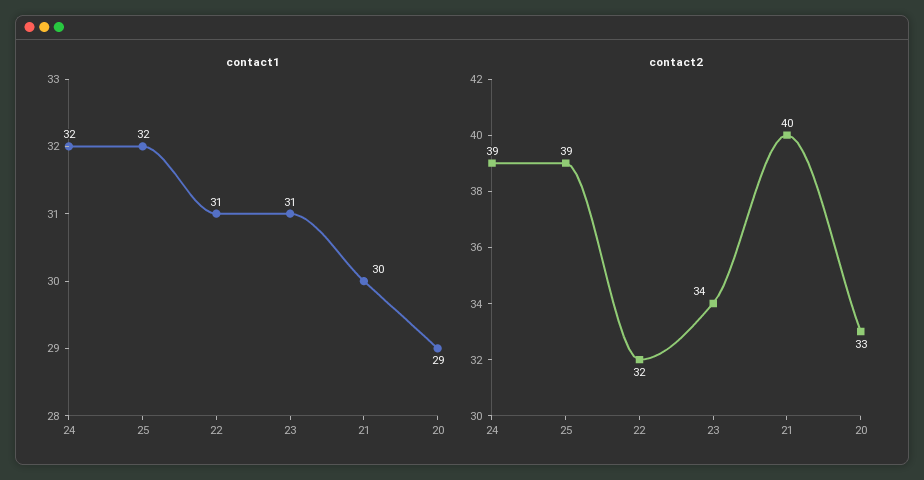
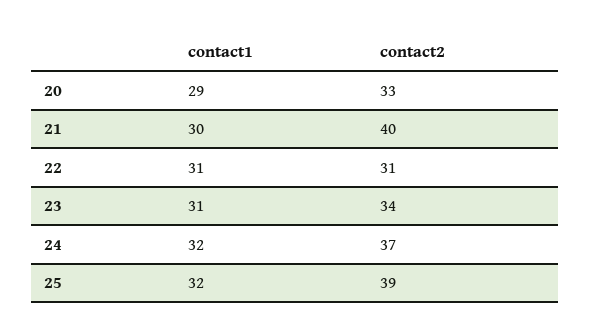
  {
    "contact1": {
      "24": 32,
      "25": 32,
      "22": 31,
      "23": 31,
      "21": 30,
      "20": 29
    },
    "contact2": {
-     "24": 39,
+     "24": 37,
      "25": 39,
-     "22": 32,
+     "22": 31,
      "23": 34,
      "21": 40,
      "20": 33
    }
  }

